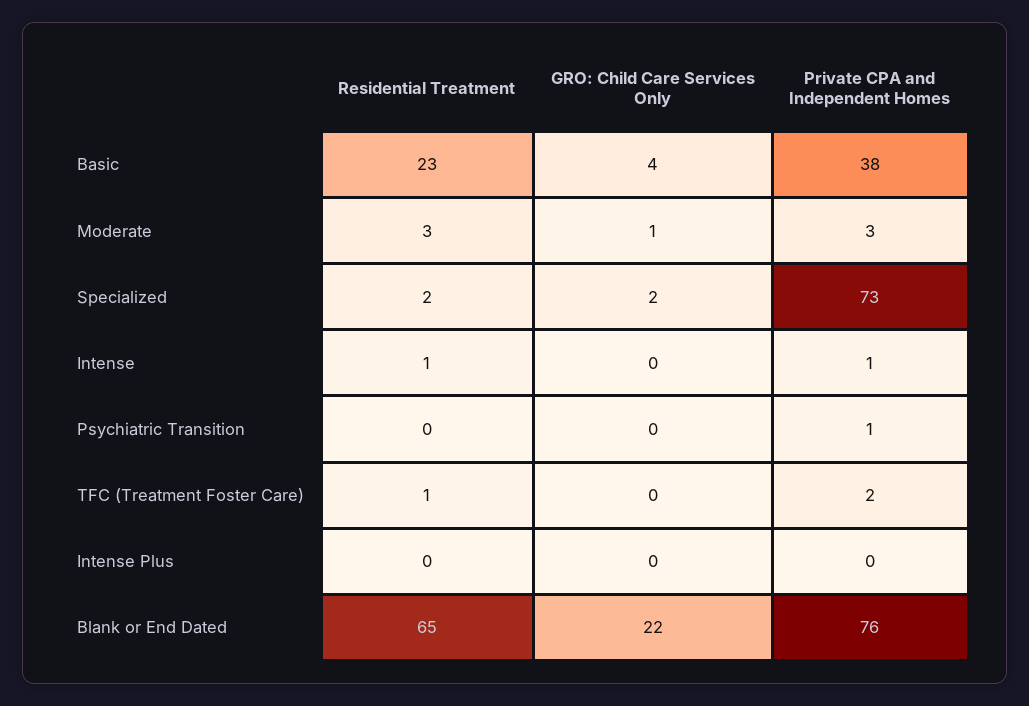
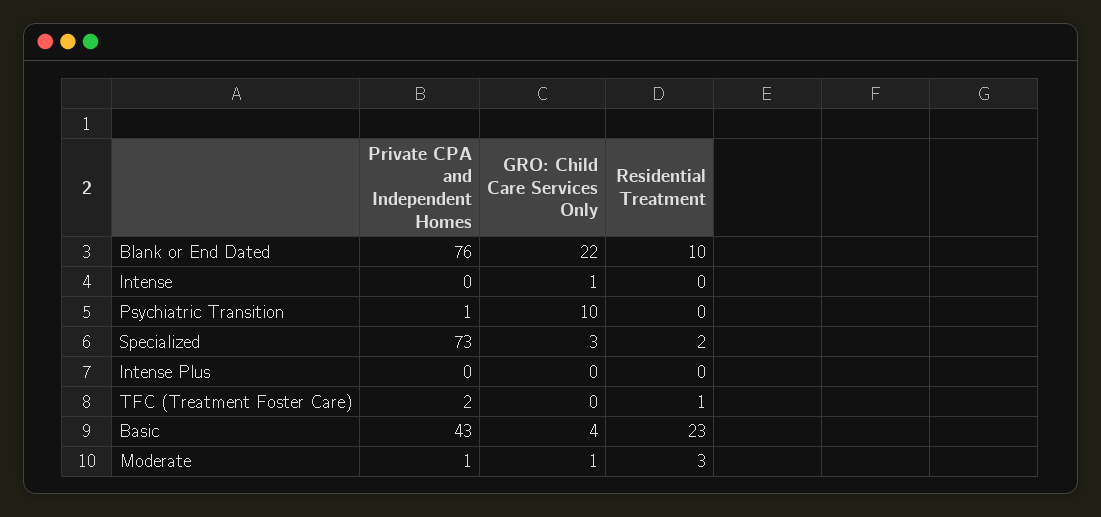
  {
    "Residential Treatment": {
      "Basic": 23,
      "Moderate": 3,
      "Specialized": 2,
-     "Intense": 1,
+     "Intense": 0,
      "Psychiatric Transition": 0,
      "TFC (Treatment Foster Care)": 1,
      "Intense Plus": 0,
-     "Blank or End Dated": 65
+     "Blank or End Dated": 10
    },
    "GRO: Child Care Services Only": {
      "Basic": 4,
      "Moderate": 1,
-     "Specialized": 2,
+     "Specialized": 3,
-     "Intense": 0,
+     "Intense": 1,
-     "Psychiatric Transition": 0,
+     "Psychiatric Transition": 10,
      "TFC (Treatment Foster Care)": 0,
      "Intense Plus": 0,
      "Blank or End Dated": 22
    },
    "Private CPA and Independent Homes": {
-     "Basic": 38,
+     "Basic": 43,
-     "Moderate": 3,
+     "Moderate": 1,
      "Specialized": 73,
-     "Intense": 1,
+     "Intense": 0,
      "Psychiatric Transition": 1,
      "TFC (Treatment Foster Care)": 2,
      "Intense Plus": 0,
      "Blank or End Dated": 76
    }
  }

